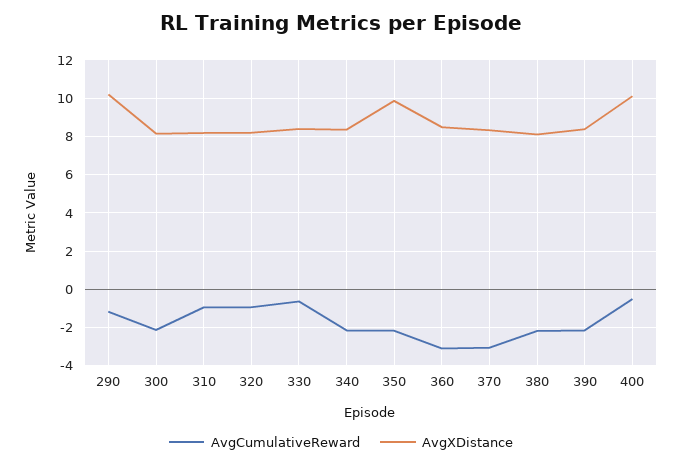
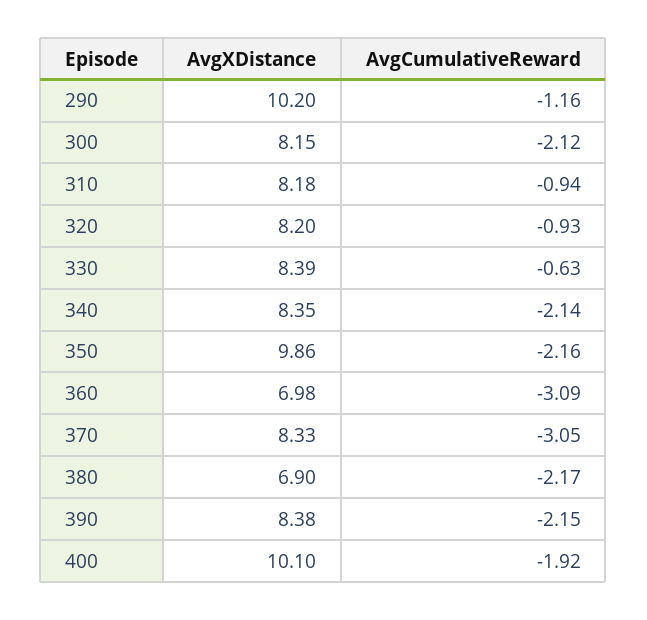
  {
    "AvgCumulativeReward": {
      "290": -1.16,
      "300": -2.12,
      "310": -0.94,
      "320": -0.93,
      "330": -0.63,
      "340": -2.14,
      "350": -2.16,
      "360": -3.09,
      "370": -3.05,
      "380": -2.17,
      "390": -2.15,
-     "400": -0.5
+     "400": -1.92
    },
    "AvgXDistance": {
      "290": 10.2,
      "300": 8.15,
      "310": 8.18,
      "320": 8.2,
      "330": 8.39,
      "340": 8.35,
      "350": 9.86,
-     "360": 8.5,
+     "360": 6.98,
      "370": 8.33,
-     "380": 8,
+     "380": 6.9,
      "390": 8.38,
      "400": 10.1
    }
  }

